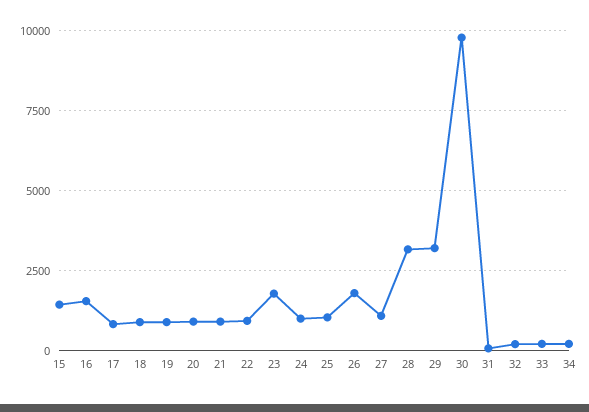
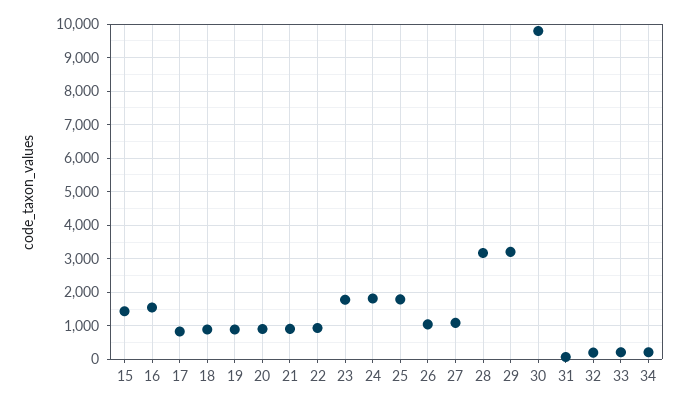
  {
    "15": 1400,
    "16": 1600,
    "17": 800,
    "18": 800,
    "19": 800,
    "20": 1000,
    "21": 1000,
    "22": 1000,
    "23": 1800,
-   "24": 1000,
+   "24": 1800,
-   "25": 1000,
+   "25": 1800,
-   "26": 1750,
+   "26": 1000,
    "27": 1000,
    "28": 3200,
    "29": 3200,
    "30": 9800,
    "31": 0,
    "32": 200,
    "33": 200,
    "34": 200
  }

